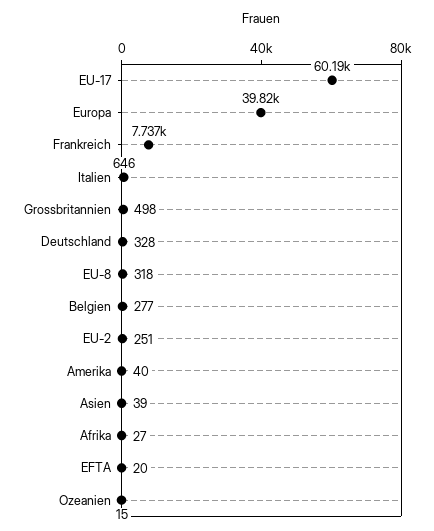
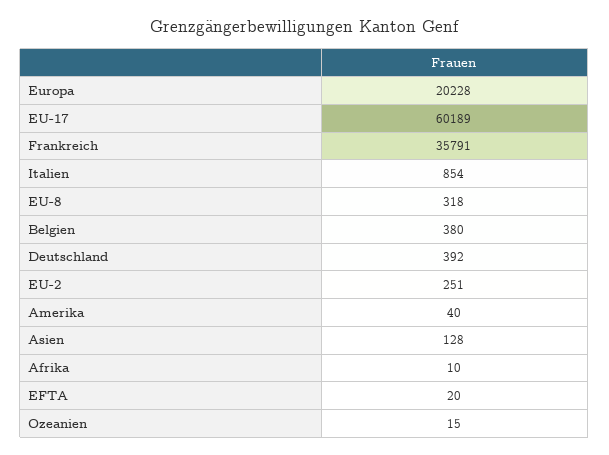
  {
    "EU-17": 60189,
-   "Europa": 39820,
+   "Europa": 20228,
-   "Frankreich": 7737,
+   "Frankreich": 35791,
-   "Italien": 646,
+   "Italien": 854,
-   "Grossbritannien": 498,
-   "Deutschland": 328,
+   "Deutschland": 392,
    "EU-8": 318,
-   "Belgien": 277,
+   "Belgien": 380,
    "EU-2": 251,
    "Amerika": 40,
-   "Asien": 39,
+   "Asien": 128,
-   "Afrika": 27,
+   "Afrika": 10,
    "EFTA": 20,
    "Ozeanien": 15
  }

